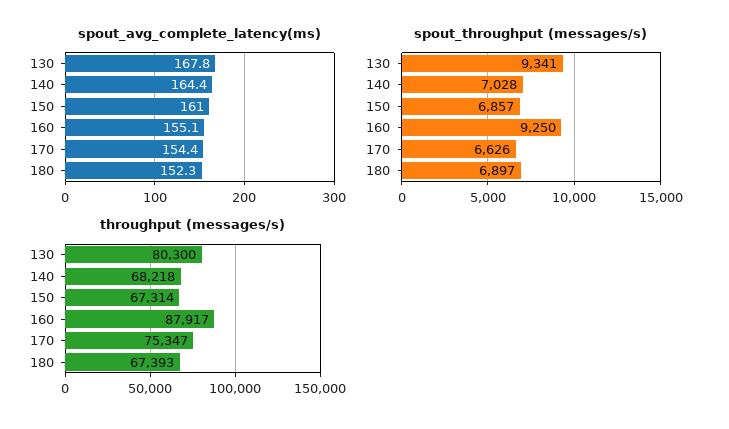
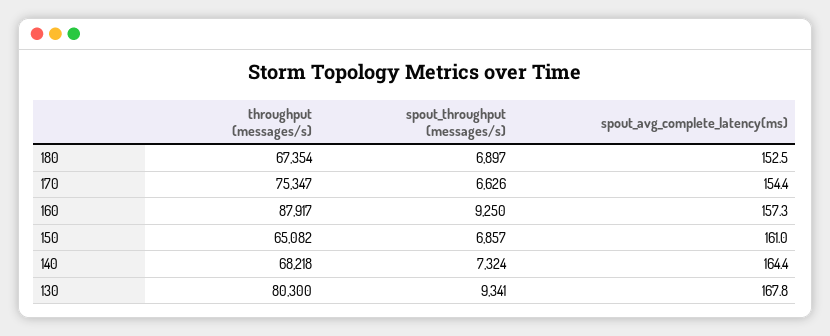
  {
    "spout_avg_complete_latency(ms)": {
      "130": 167.8,
      "140": 164.4,
      "150": 161,
-     "160": 155.1,
+     "160": 157.3,
      "170": 154.4,
-     "180": 152.3
+     "180": 152.5
    },
    "spout_throughput (messages/s)": {
      "130": 9341,
-     "140": 7028,
+     "140": 7324,
      "150": 6857,
      "160": 9250,
      "170": 6626,
      "180": 6897
    },
    "throughput (messages/s)": {
      "130": 80300,
      "140": 68218,
-     "150": 67314,
+     "150": 65082,
      "160": 87917,
      "170": 75347,
-     "180": 67393
+     "180": 67354
    }
  }

